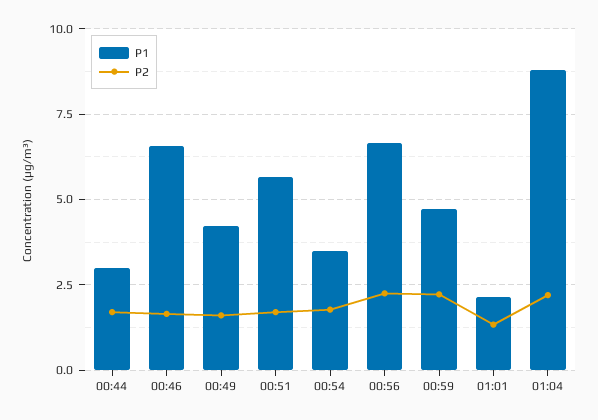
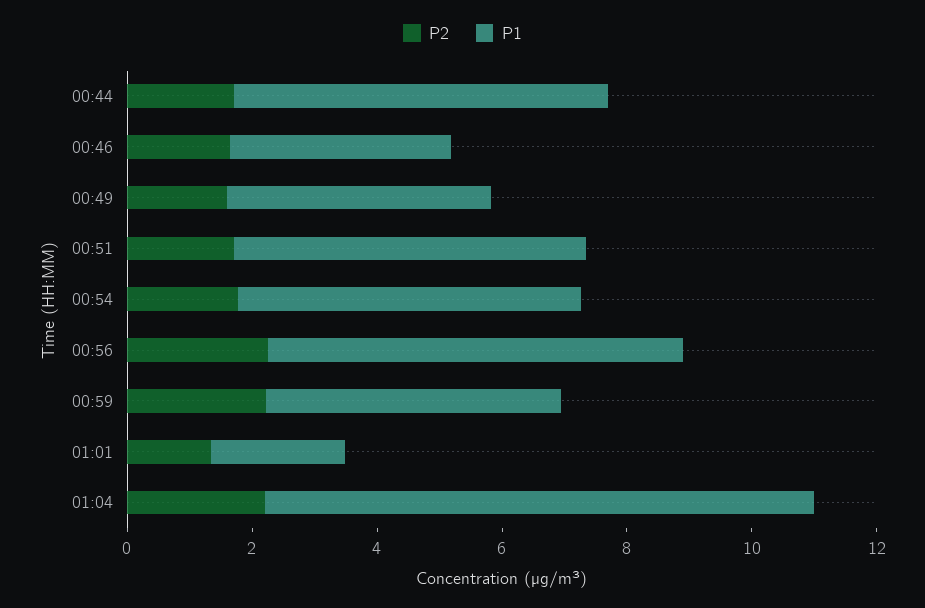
  {
    "P1": {
-     "00:44": 3,
+     "00:44": 6,
-     "00:46": 6.5,
+     "00:46": 3.5,
      "00:49": 4.25,
      "00:51": 5.75,
-     "00:54": 3.5,
+     "00:54": 5.5,
      "00:56": 6.75,
      "00:59": 4.75,
      "01:01": 2.25,
      "01:04": 8.75
    },
    "P2": {
      "00:44": 1.75,
      "00:46": 1.75,
      "00:49": 1.5,
      "00:51": 1.75,
      "00:54": 1.75,
      "00:56": 2.25,
      "00:59": 2.25,
      "01:01": 1.25,
      "01:04": 2.25
    }
  }

